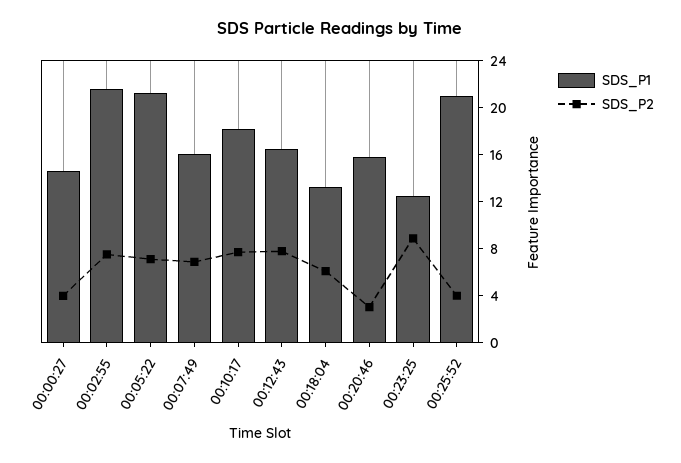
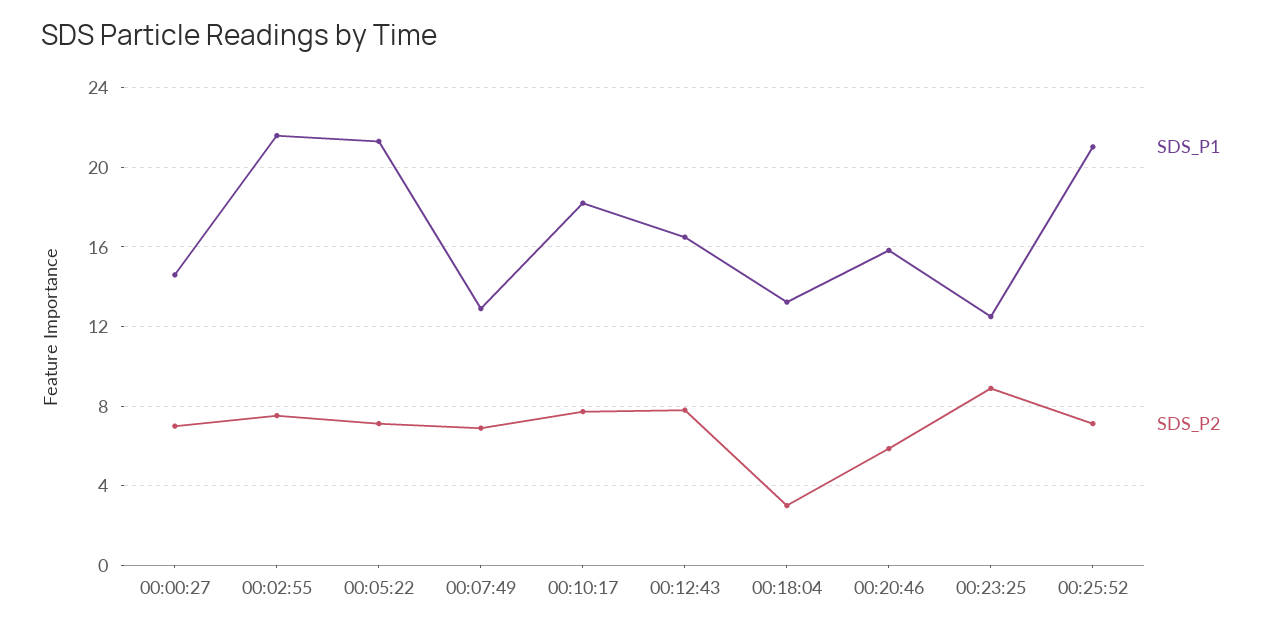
  {
    "SDS_P1": {
      "00:00:27": 14.5,
      "00:02:55": 21.5,
      "00:05:22": 21.5,
-     "00:07:49": 16,
+     "00:07:49": 13,
      "00:10:17": 18,
      "00:12:43": 16.5,
      "00:18:04": 13,
      "00:20:46": 16,
      "00:23:25": 12.5,
      "00:25:52": 21
    },
    "SDS_P2": {
-     "00:00:27": 4,
+     "00:00:27": 7,
      "00:02:55": 7.5,
      "00:05:22": 7,
      "00:07:49": 7,
      "00:10:17": 7.5,
      "00:12:43": 8,
-     "00:18:04": 6,
+     "00:18:04": 3,
-     "00:20:46": 3,
+     "00:20:46": 6,
      "00:23:25": 9,
-     "00:25:52": 4
+     "00:25:52": 7
    }
  }

